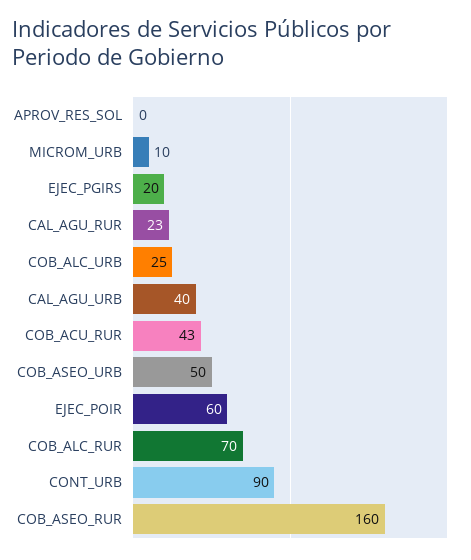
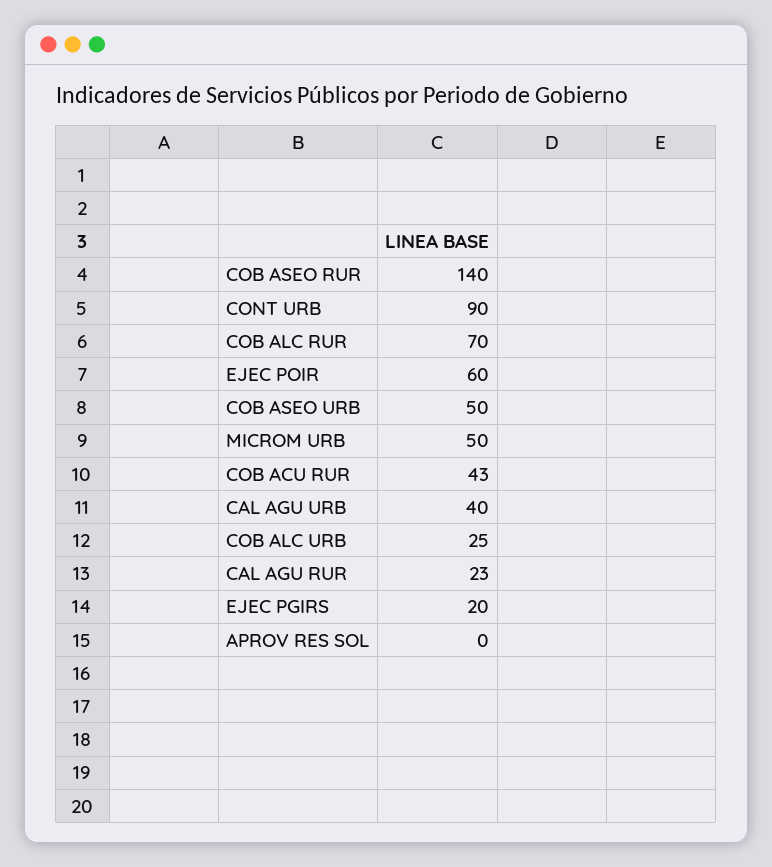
  {
    "APROV_RES_SOL": 0,
-   "MICROM_URB": 10,
+   "MICROM_URB": 50,
    "EJEC_PGIRS": 20,
    "CAL_AGU_RUR": 23,
    "COB_ALC_URB": 25,
    "CAL_AGU_URB": 40,
    "COB_ACU_RUR": 43,
    "COB_ASEO_URB": 50,
    "EJEC_POIR": 60,
    "COB_ALC_RUR": 70,
    "CONT_URB": 90,
-   "COB_ASEO_RUR": 160
+   "COB_ASEO_RUR": 140
  }

